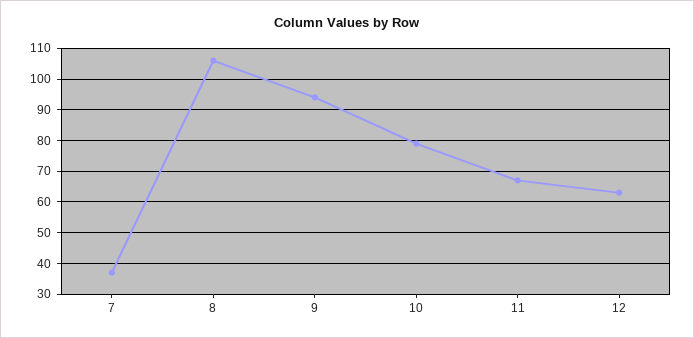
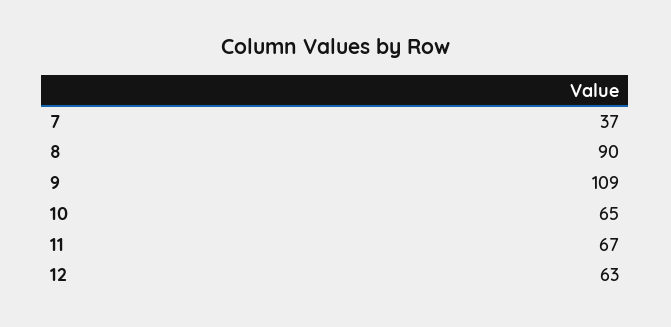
  {
    "7": 37,
-   "8": 105,
+   "8": 90,
-   "9": 95,
+   "9": 109,
-   "10": 80,
+   "10": 65,
    "11": 67,
    "12": 63
  }

